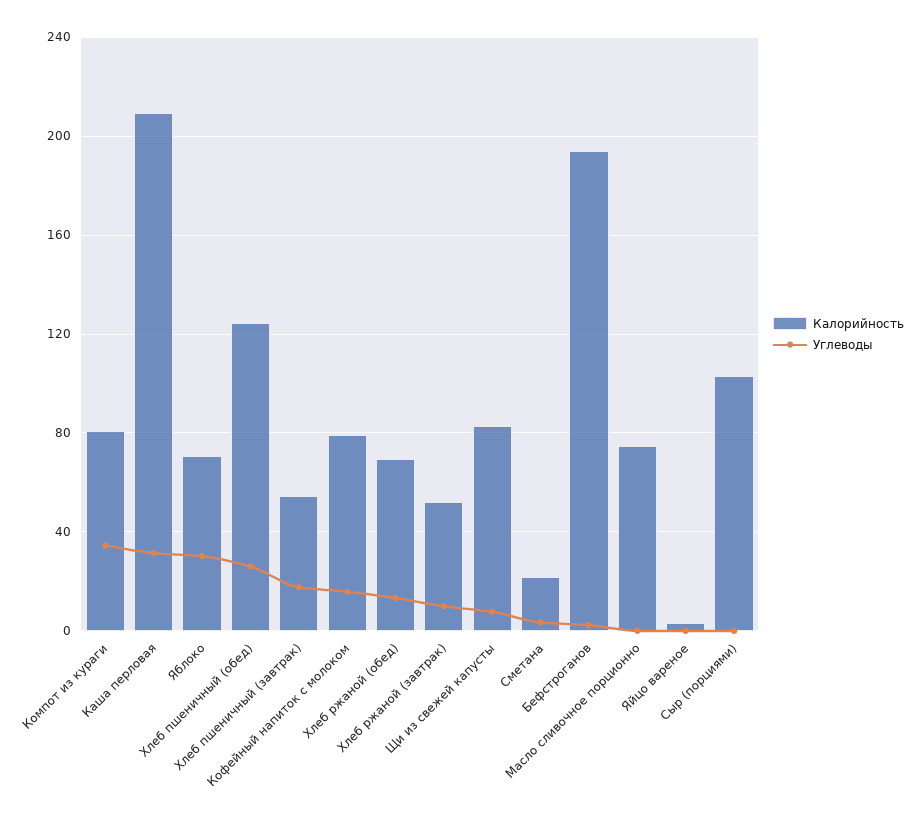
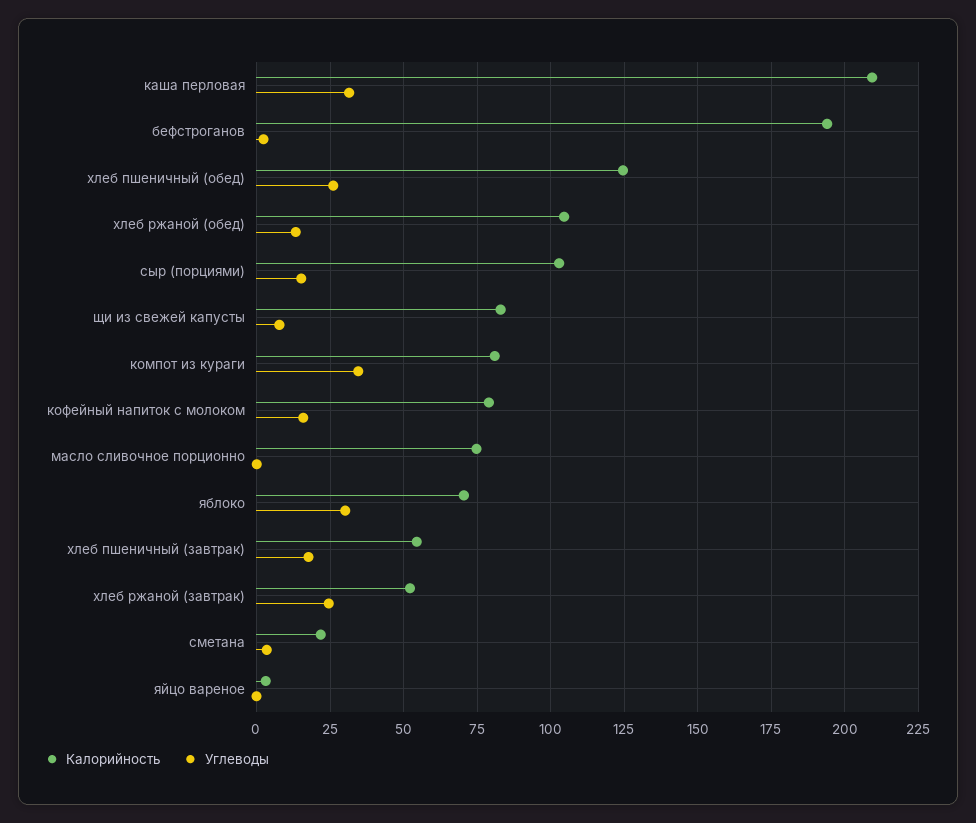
  {
    "Калорийность": {
      "Компот из кураги": 80,
      "Каша перловая": 210,
      "Яблоко": 70,
      "Хлеб пшеничный (обед)": 125,
      "Хлеб пшеничный (завтрак)": 55,
      "Кофейный напиток с молоком": 80,
-     "Хлеб ржаной (обед)": 70,
+     "Хлеб ржаной (обед)": 105,
      "Хлеб ржаной (завтрак)": 52.5,
      "Щи из свежей капусты": 82.5,
      "Сметана": 22.5,
      "Бефстроганов": 195,
      "Масло сливочное порционно": 75,
      "Яйцо вареное": 2.5,
      "Сыр (порциями)": 102.5
    },
    "Углеводы": {
      "Компот из кураги": 35,
      "Каша перловая": 32.5,
      "Яблоко": 30,
      "Хлеб пшеничный (обед)": 25,
      "Хлеб пшеничный (завтрак)": 17.5,
      "Кофейный напиток с молоком": 15,
      "Хлеб ржаной (обед)": 12.5,
-     "Хлеб ржаной (завтрак)": 10,
+     "Хлеб ржаной (завтрак)": 25,
      "Щи из свежей капусты": 7.5,
      "Сметана": 2.5,
      "Бефстроганов": 2.5,
      "Масло сливочное порционно": 0,
      "Яйцо вареное": 0,
-     "Сыр (порциями)": 0
+     "Сыр (порциями)": 15
    }
  }

